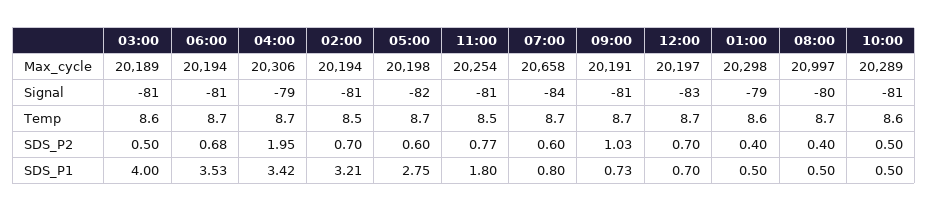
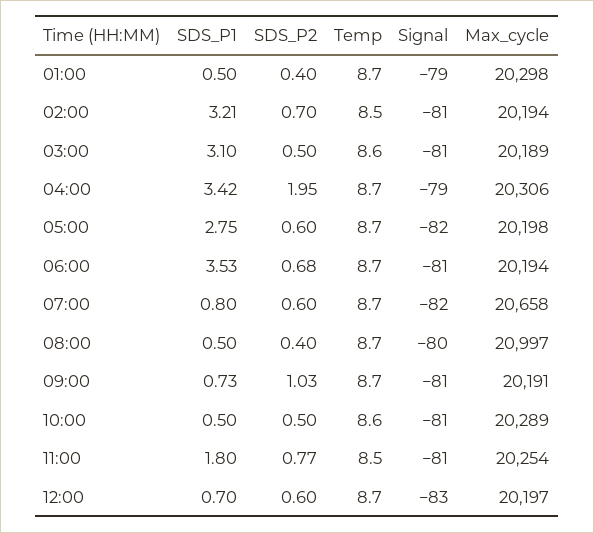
  {
    "03:00": {
      "Max_cycle": 20189,
      "Signal": -81,
      "Temp": 8.6,
      "SDS_P2": 0.5,
-     "SDS_P1": 4
+     "SDS_P1": 3.1
    },
    "06:00": {
      "Max_cycle": 20194,
      "Signal": -81,
      "Temp": 8.7,
      "SDS_P2": 0.68,
      "SDS_P1": 3.53
    },
    "04:00": {
      "Max_cycle": 20306,
      "Signal": -79,
      "Temp": 8.7,
      "SDS_P2": 1.95,
      "SDS_P1": 3.42
    },
    "02:00": {
      "Max_cycle": 20194,
      "Signal": -81,
      "Temp": 8.5,
      "SDS_P2": 0.7,
      "SDS_P1": 3.21
    },
    "05:00": {
      "Max_cycle": 20198,
      "Signal": -82,
      "Temp": 8.7,
      "SDS_P2": 0.6,
      "SDS_P1": 2.75
    },
    "11:00": {
      "Max_cycle": 20254,
      "Signal": -81,
      "Temp": 8.5,
      "SDS_P2": 0.77,
      "SDS_P1": 1.8
    },
    "07:00": {
      "Max_cycle": 20658,
-     "Signal": -84,
+     "Signal": -82,
      "Temp": 8.7,
      "SDS_P2": 0.6,
      "SDS_P1": 0.8
    },
    "09:00": {
      "Max_cycle": 20191,
      "Signal": -81,
      "Temp": 8.7,
      "SDS_P2": 1.03,
      "SDS_P1": 0.73
    },
    "12:00": {
      "Max_cycle": 20197,
      "Signal": -83,
      "Temp": 8.7,
-     "SDS_P2": 0.7,
+     "SDS_P2": 0.6,
      "SDS_P1": 0.7
    },
    "01:00": {
      "Max_cycle": 20298,
      "Signal": -79,
-     "Temp": 8.6,
+     "Temp": 8.7,
      "SDS_P2": 0.4,
      "SDS_P1": 0.5
    },
    "08:00": {
      "Max_cycle": 20997,
      "Signal": -80,
      "Temp": 8.7,
      "SDS_P2": 0.4,
      "SDS_P1": 0.5
    },
    "10:00": {
      "Max_cycle": 20289,
      "Signal": -81,
      "Temp": 8.6,
      "SDS_P2": 0.5,
      "SDS_P1": 0.5
    }
  }

